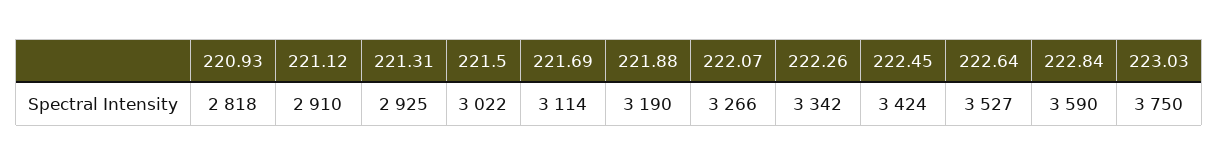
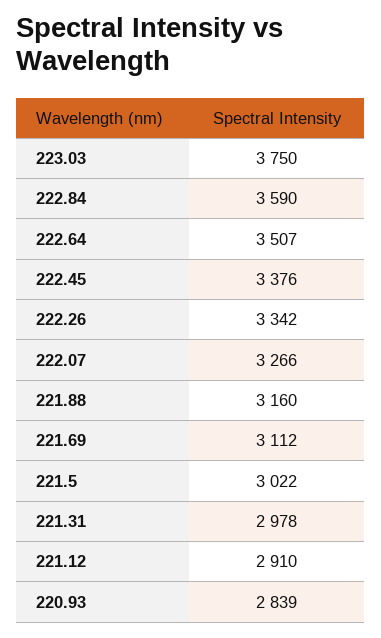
  {
-   "220.93": 2818,
+   "220.93": 2839,
    "221.12": 2910,
-   "221.31": 2925,
+   "221.31": 2978,
    "221.5": 3022,
-   "221.69": 3114,
+   "221.69": 3112,
-   "221.88": 3190,
+   "221.88": 3160,
    "222.07": 3266,
    "222.26": 3342,
-   "222.45": 3424,
+   "222.45": 3376,
-   "222.64": 3527,
+   "222.64": 3507,
    "222.84": 3590,
    "223.03": 3750
  }

